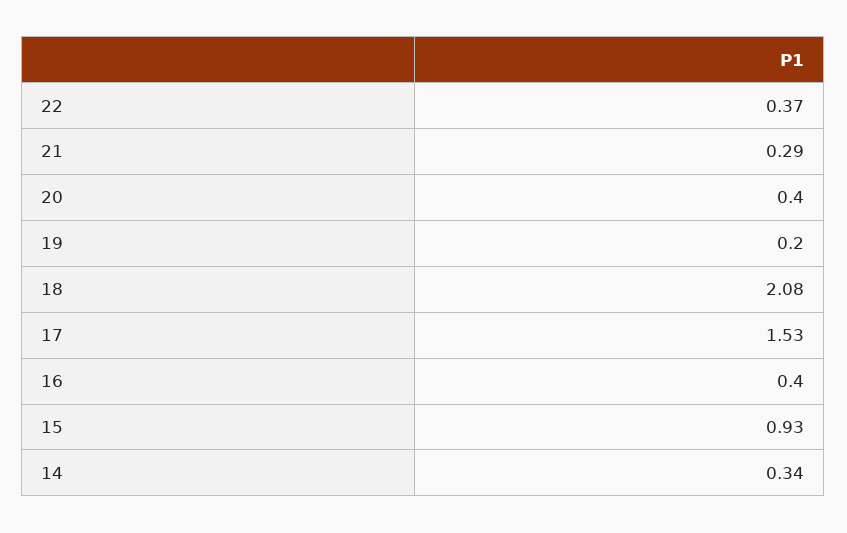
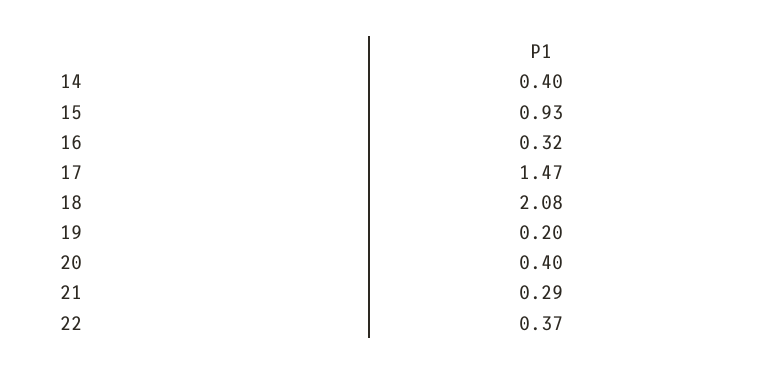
  {
    "22": 0.37,
    "21": 0.29,
    "20": 0.4,
    "19": 0.2,
    "18": 2.08,
-   "17": 1.53,
+   "17": 1.47,
-   "16": 0.4,
+   "16": 0.32,
    "15": 0.93,
-   "14": 0.34
+   "14": 0.4
  }

